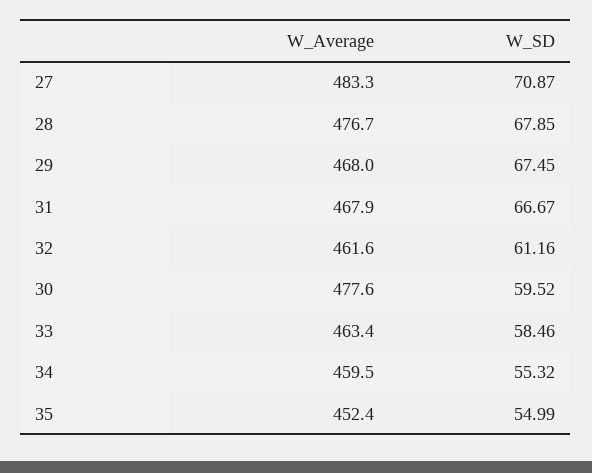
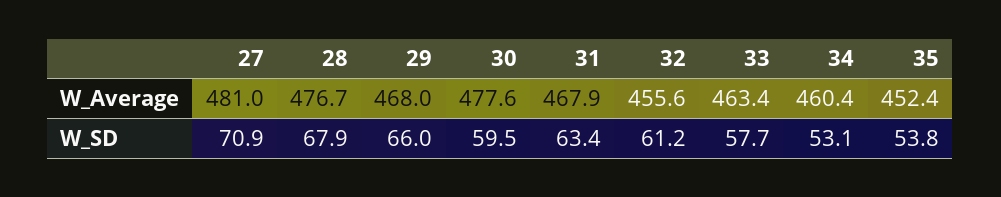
  {
    "W_Average": {
-     "27": 483.3,
+     "27": 481,
      "28": 476.7,
      "29": 468,
      "31": 467.9,
-     "32": 461.6,
+     "32": 455.6,
      "30": 477.6,
      "33": 463.4,
-     "34": 459.5,
+     "34": 460.4,
      "35": 452.4
    },
    "W_SD": {
      "27": 70.87,
      "28": 67.85,
-     "29": 67.45,
+     "29": 66,
-     "31": 66.67,
+     "31": 63.4,
      "32": 61.16,
      "30": 59.52,
-     "33": 58.46,
+     "33": 57.7,
-     "34": 55.32,
+     "34": 53.1,
-     "35": 54.99
+     "35": 53.8
    }
  }

